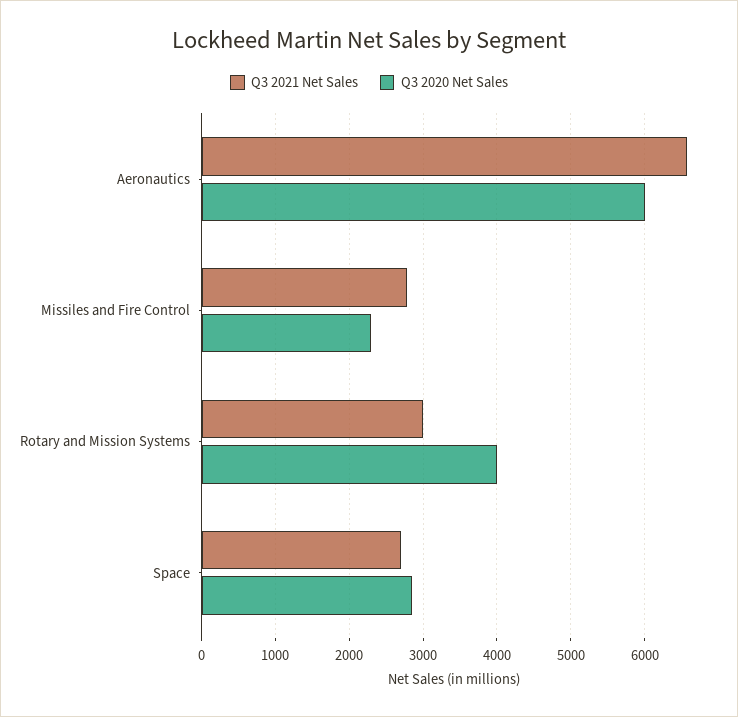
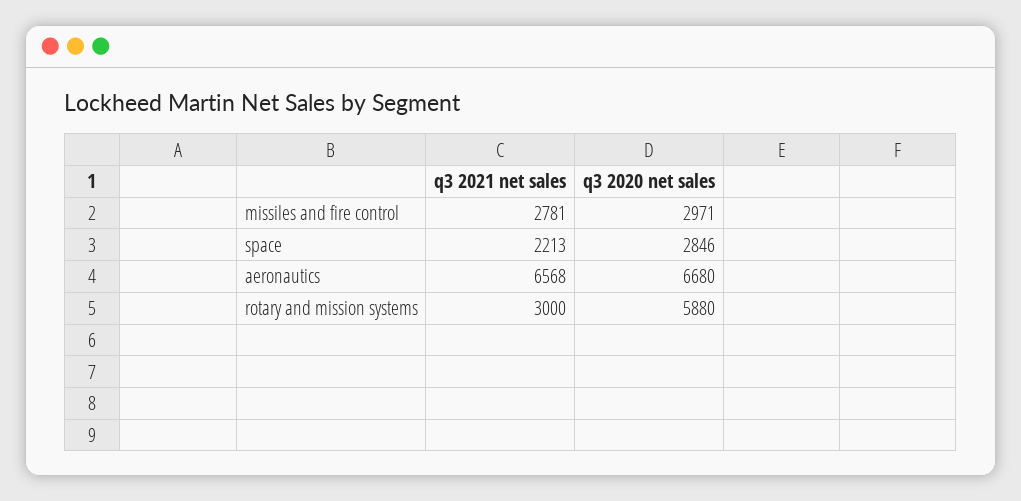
  {
    "Q3 2021 Net Sales": {
      "Aeronautics": 6568,
      "Missiles and Fire Control": 2781,
      "Rotary and Mission Systems": 3000,
-     "Space": 2700
+     "Space": 2213
    },
    "Q3 2020 Net Sales": {
-     "Aeronautics": 6000,
+     "Aeronautics": 6680,
-     "Missiles and Fire Control": 2300,
+     "Missiles and Fire Control": 2971,
-     "Rotary and Mission Systems": 4000,
+     "Rotary and Mission Systems": 5880,
      "Space": 2846
    }
  }

